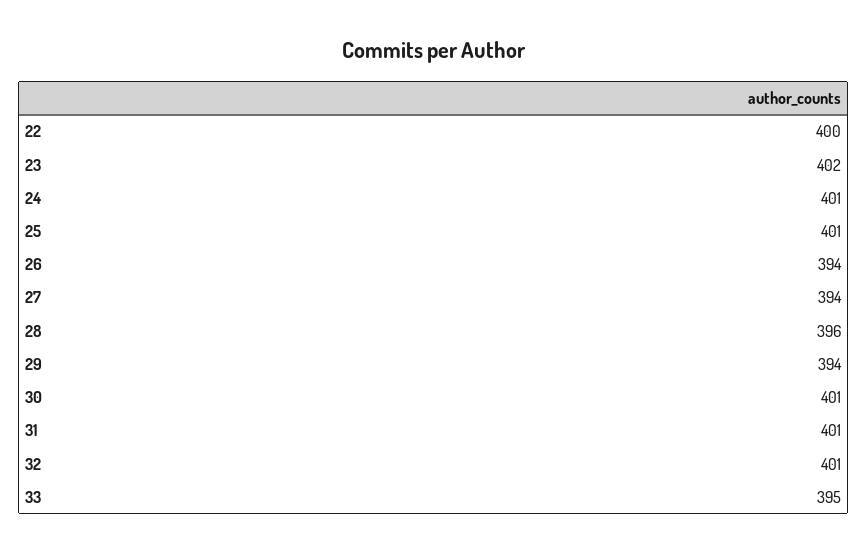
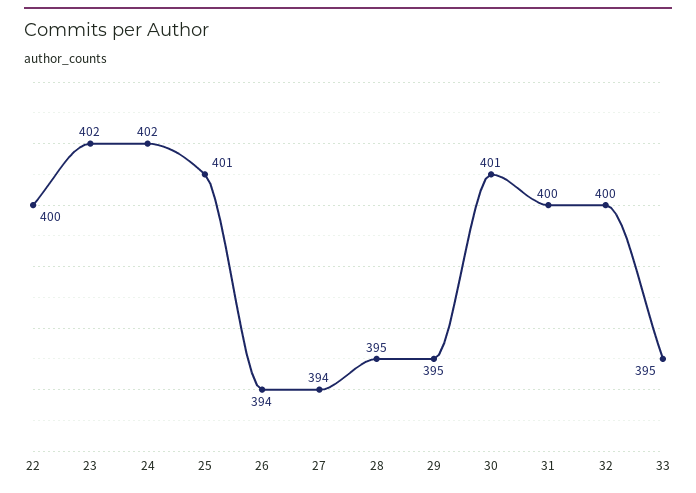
  {
    "22": 400,
    "23": 402,
-   "24": 401,
+   "24": 402,
    "25": 401,
    "26": 394,
    "27": 394,
-   "28": 396,
+   "28": 395,
-   "29": 394,
+   "29": 395,
    "30": 401,
-   "31": 401,
+   "31": 400,
-   "32": 401,
+   "32": 400,
    "33": 395
  }

